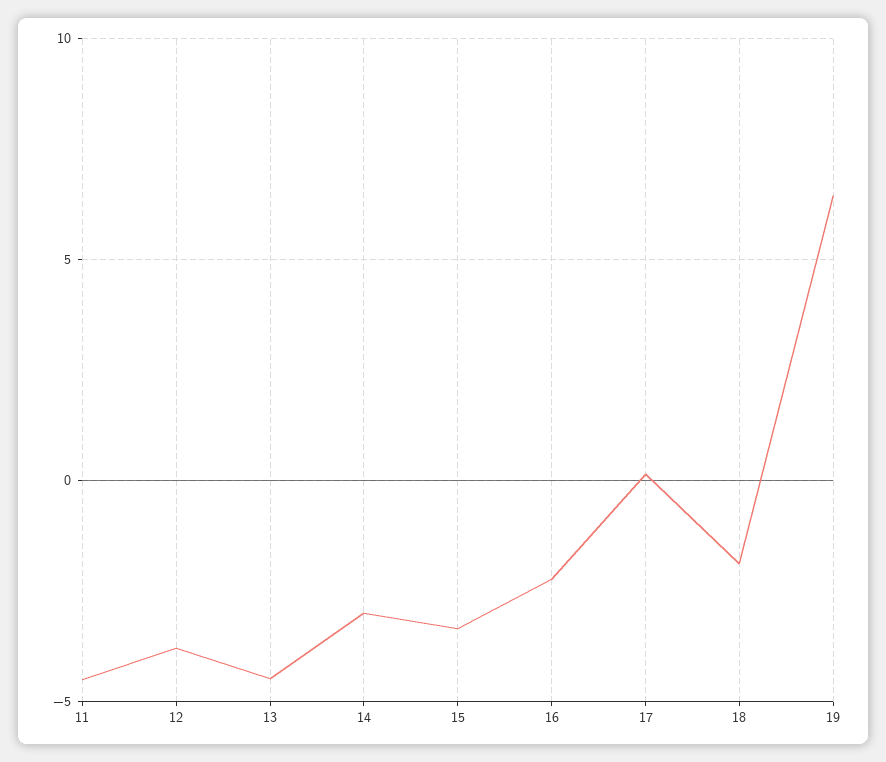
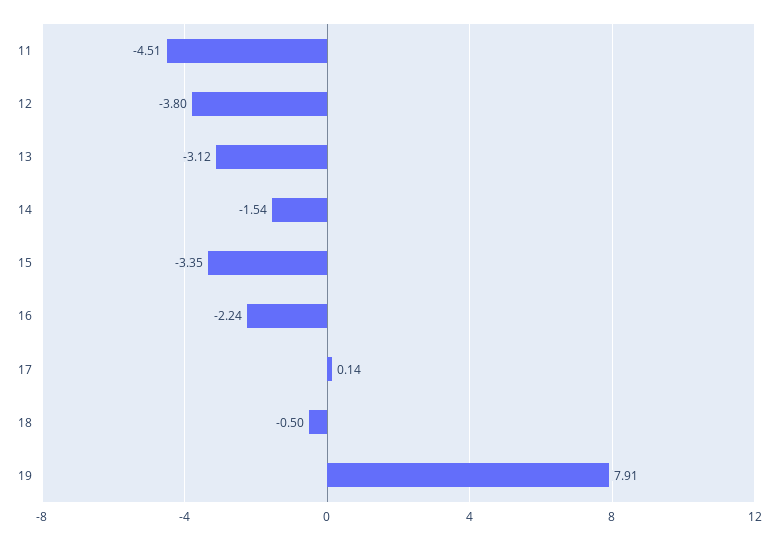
  {
    "11": -4.51,
    "12": -3.8,
-   "13": -4.5,
+   "13": -3.12,
-   "14": -3,
+   "14": -1.54,
    "15": -3.35,
    "16": -2.24,
    "17": 0.14,
-   "18": -2,
+   "18": -0.5,
-   "19": 6.5
+   "19": 7.91
  }

